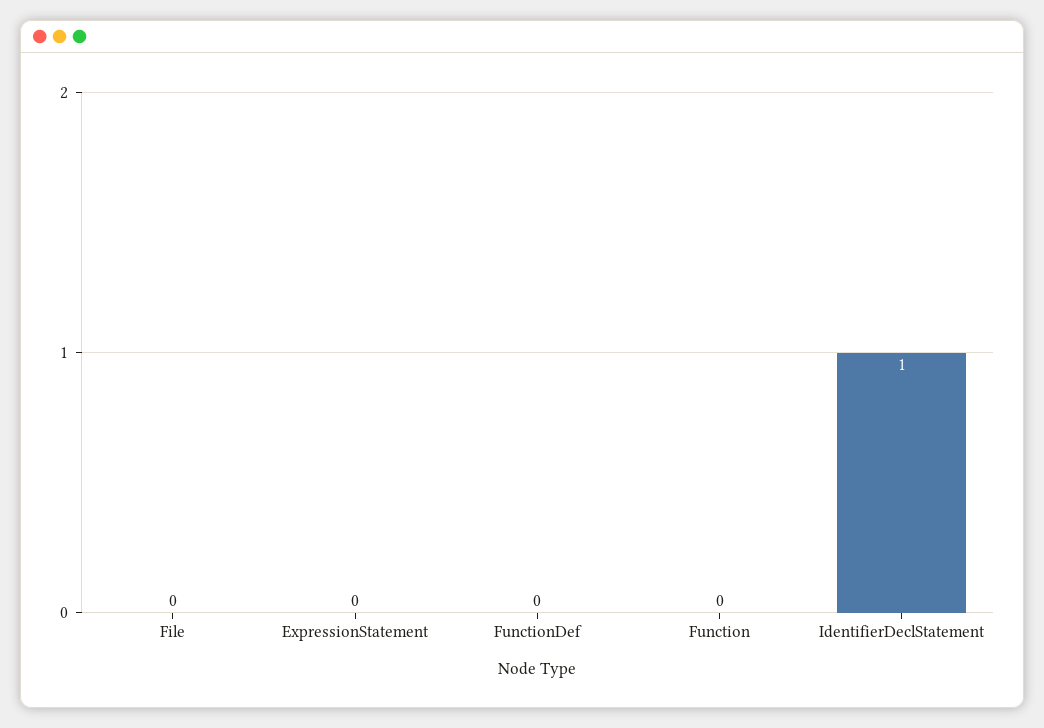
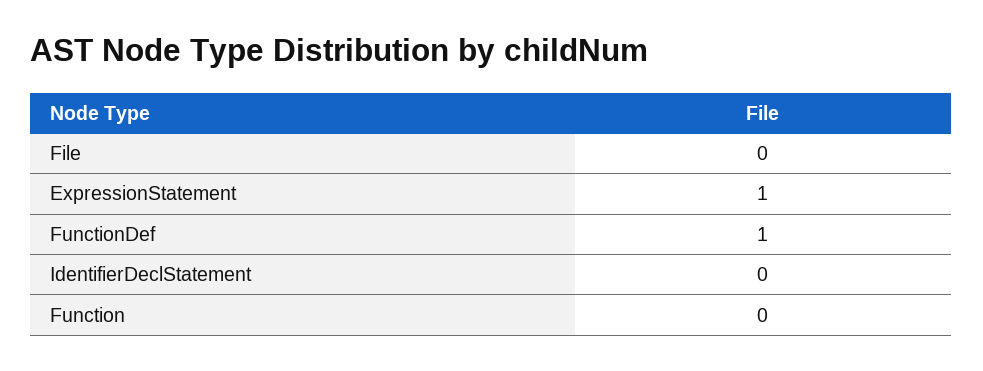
  {
    "File": 0,
-   "ExpressionStatement": 0,
+   "ExpressionStatement": 1,
-   "FunctionDef": 0,
+   "FunctionDef": 1,
    "Function": 0,
-   "IdentifierDeclStatement": 1
+   "IdentifierDeclStatement": 0
  }

